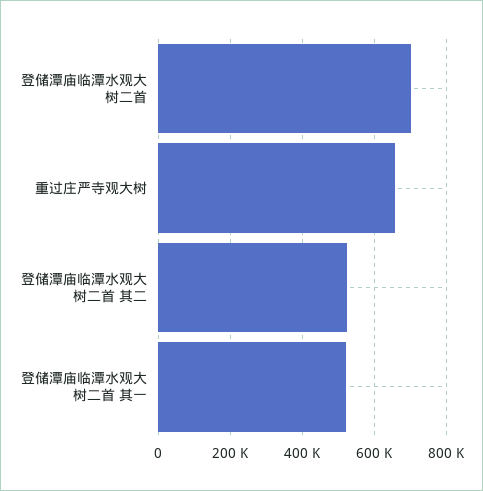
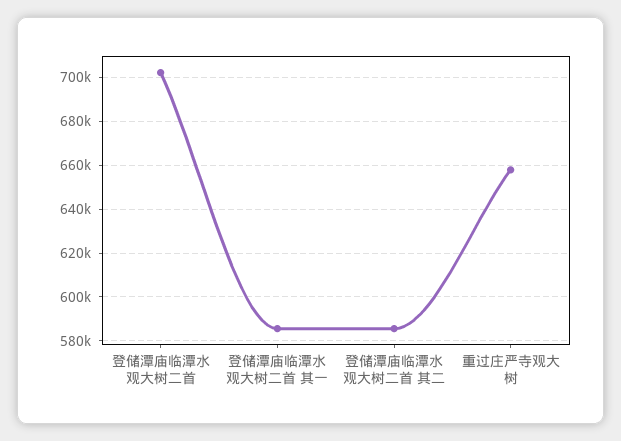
  {
    "登储潭庙临潭水观大树二首": 700000,
    "重过庄严寺观大树": 660000,
-   "登储潭庙临潭水观大树二首 其二": 520000,
+   "登储潭庙临潭水观大树二首 其二": 585000,
-   "登储潭庙临潭水观大树二首 其一": 520000
+   "登储潭庙临潭水观大树二首 其一": 585000
  }

